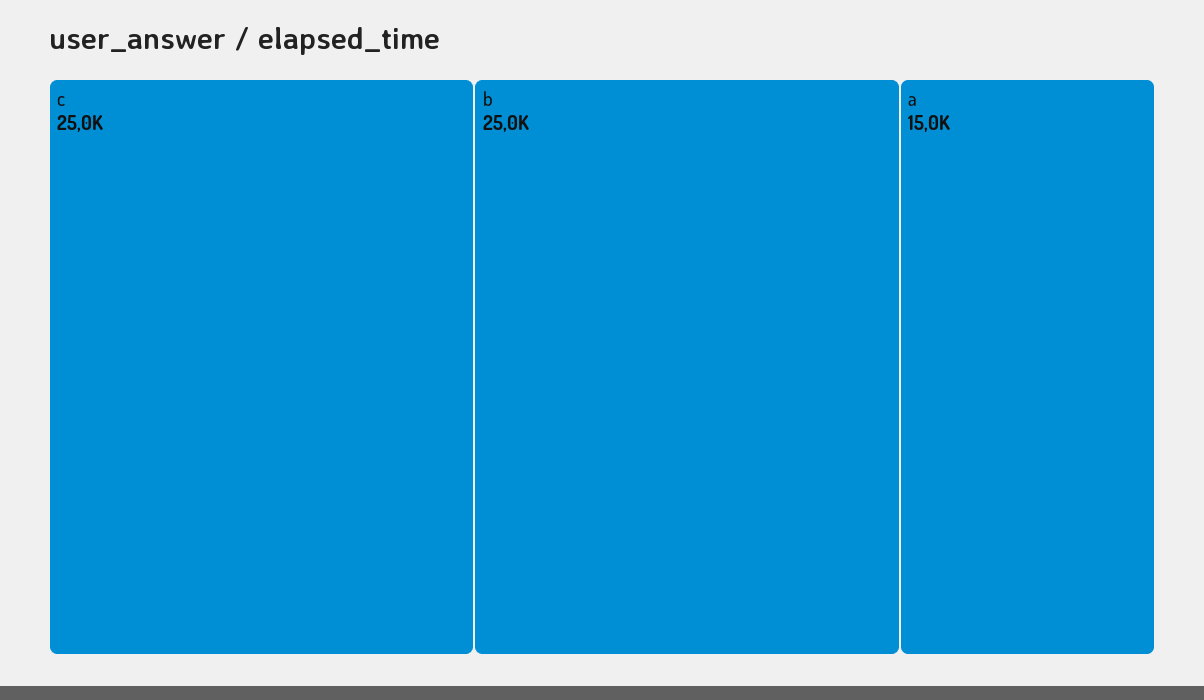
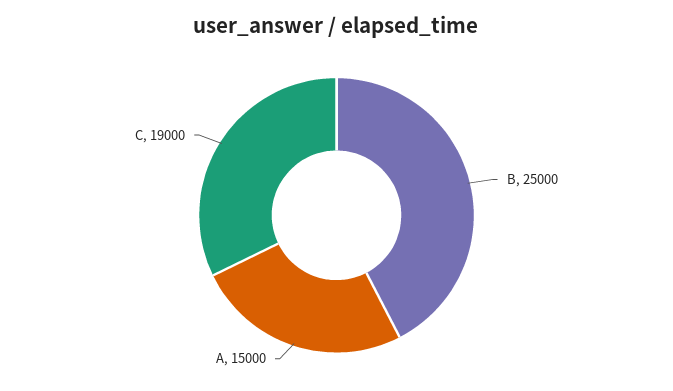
  {
-   "c": 25000,
+   "c": 19000,
    "b": 25000,
    "a": 15000
  }

